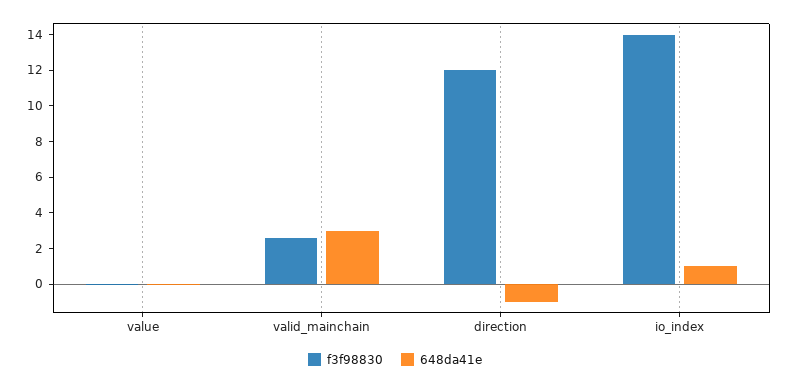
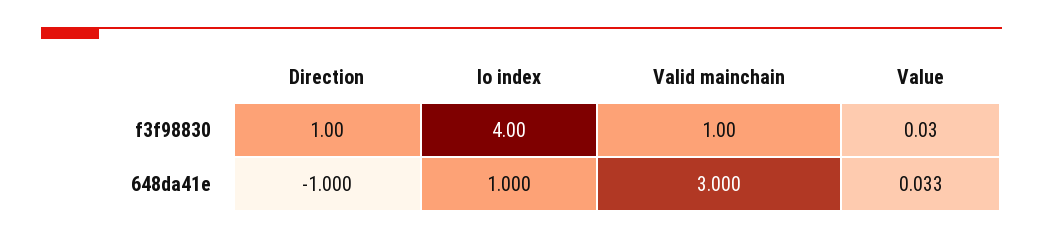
  {
    "f3f98830": {
      "value": 0.03,
-     "valid_mainchain": 2.5,
+     "valid_mainchain": 1,
-     "direction": 12,
+     "direction": 1,
-     "io_index": 14
+     "io_index": 4
    },
    "648da41e": {
      "value": 0.033,
      "valid_mainchain": 3,
      "direction": -1,
      "io_index": 1
    }
  }

